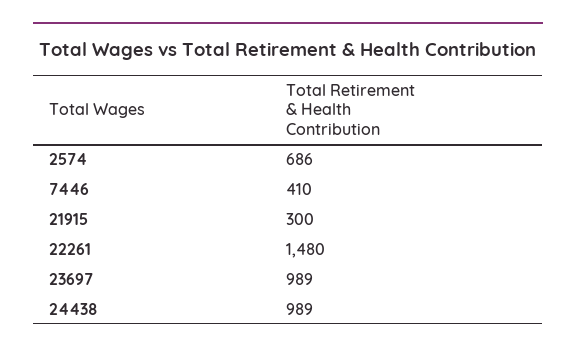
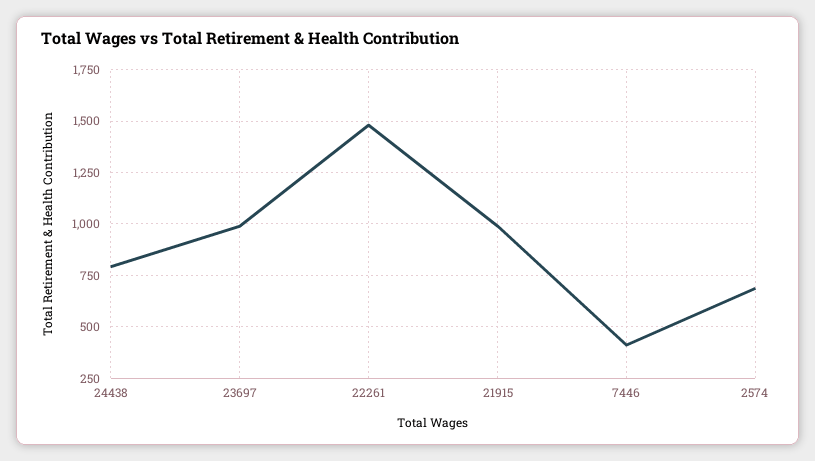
  {
    "2574": 686,
    "7446": 410,
-   "21915": 300,
+   "21915": 1000,
    "22261": 1480,
    "23697": 989,
-   "24438": 989
+   "24438": 800
  }

